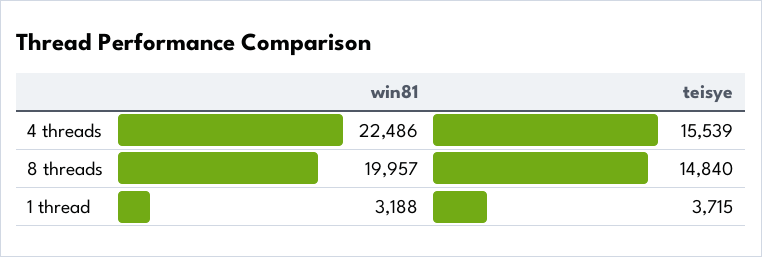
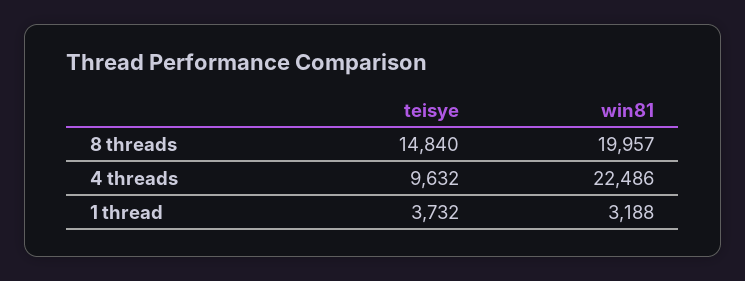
  {
    "win81": {
      "4 threads": 22486,
      "8 threads": 19957,
      "1 thread": 3188
    },
    "teisye": {
-     "4 threads": 15539,
+     "4 threads": 9632,
      "8 threads": 14840,
-     "1 thread": 3715
+     "1 thread": 3732
    }
  }

